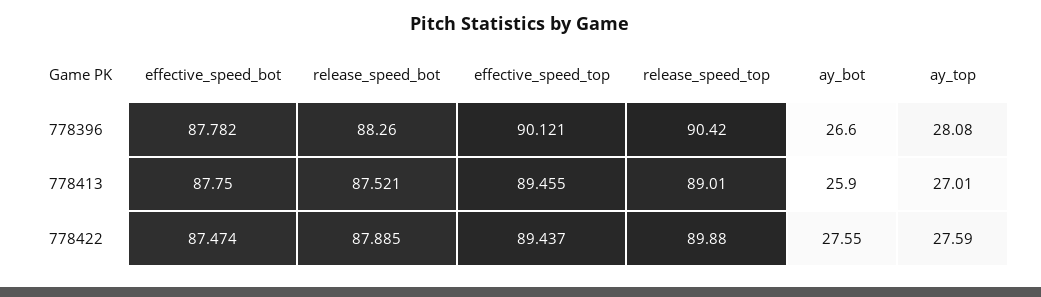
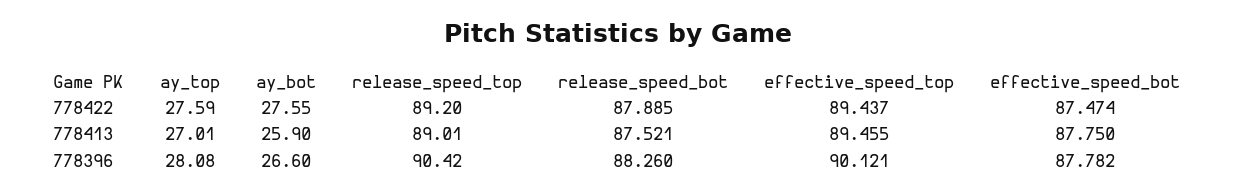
  {
    "effective_speed_bot": {
      "778396": 87.782,
      "778413": 87.75,
      "778422": 87.474
    },
    "release_speed_bot": {
      "778396": 88.26,
      "778413": 87.521,
      "778422": 87.885
    },
    "effective_speed_top": {
      "778396": 90.121,
      "778413": 89.455,
      "778422": 89.437
    },
    "release_speed_top": {
      "778396": 90.42,
      "778413": 89.01,
-     "778422": 89.88
+     "778422": 89.2
    },
    "ay_bot": {
      "778396": 26.6,
      "778413": 25.9,
      "778422": 27.55
    },
    "ay_top": {
      "778396": 28.08,
      "778413": 27.01,
      "778422": 27.59
    }
  }

